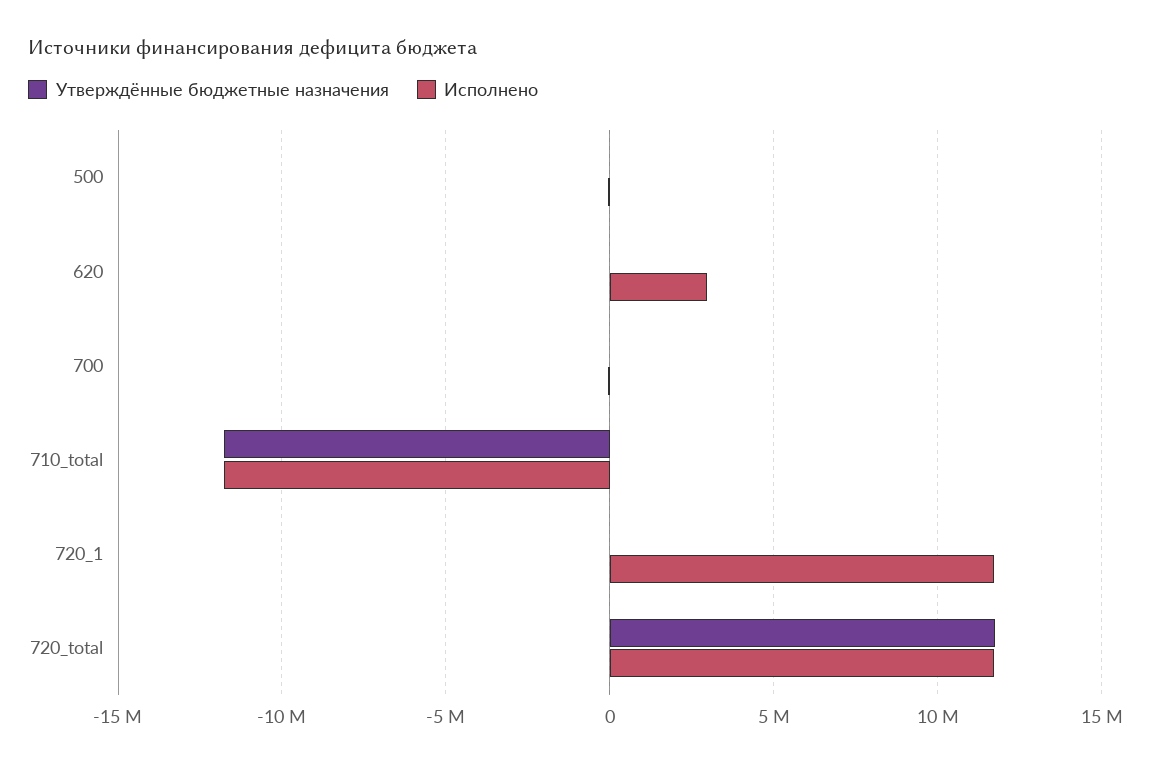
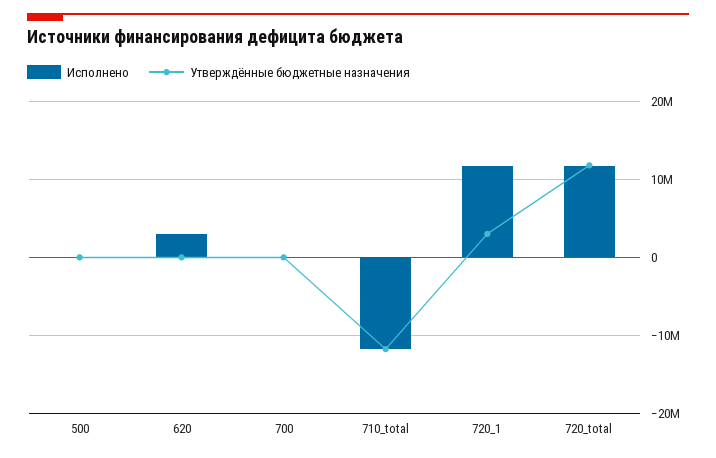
  {
    "Утверждённые бюджетные назначения": {
      "500": 0,
      "620": 0,
      "700": 0,
      "710_total": -12000000,
-     "720_1": 0,
+     "720_1": 3000000,
      "720_total": 12000000
    },
    "Исполнено": {
      "500": 0,
      "620": 3000000,
      "700": 0,
      "710_total": -12000000,
      "720_1": 11500000,
      "720_total": 11500000
    }
  }

